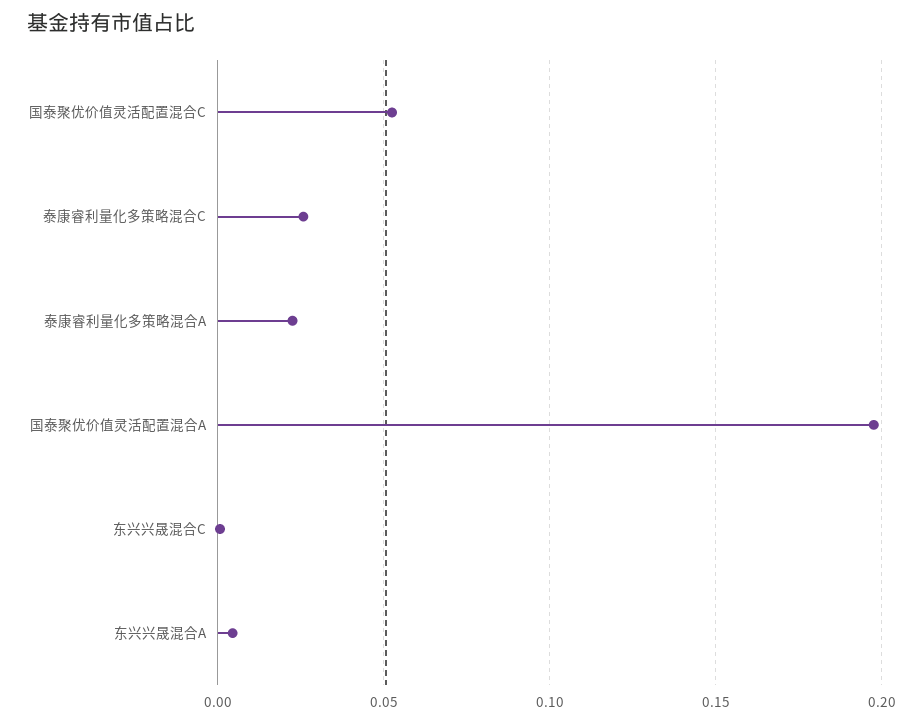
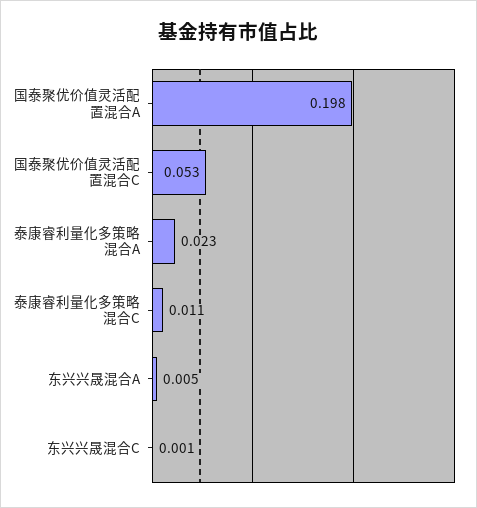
  {
    "国泰聚优价值灵活配置混合C": 0.053,
-   "泰康睿利量化多策略混合C": 0.025,
+   "泰康睿利量化多策略混合C": 0.011,
    "泰康睿利量化多策略混合A": 0.023,
    "国泰聚优价值灵活配置混合A": 0.198,
    "东兴兴晟混合C": 0.001,
    "东兴兴晟混合A": 0.005
  }

